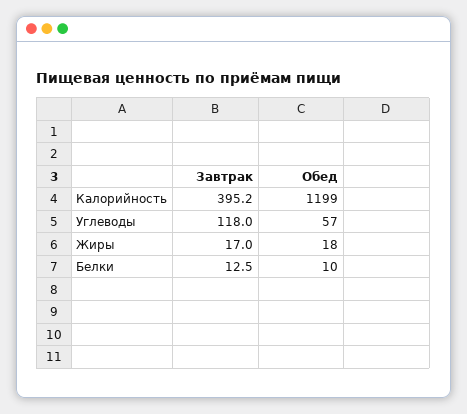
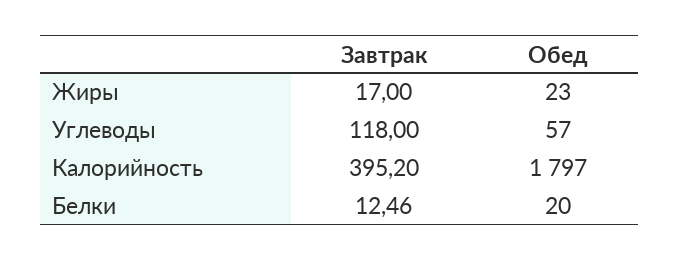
  {
    "Завтрак": {
      "Калорийность": 395.2,
      "Углеводы": 118,
      "Жиры": 17,
      "Белки": 12.46
    },
    "Обед": {
-     "Калорийность": 1199,
+     "Калорийность": 1797,
      "Углеводы": 57,
-     "Жиры": 18,
+     "Жиры": 23,
-     "Белки": 10
+     "Белки": 20
    }
  }

